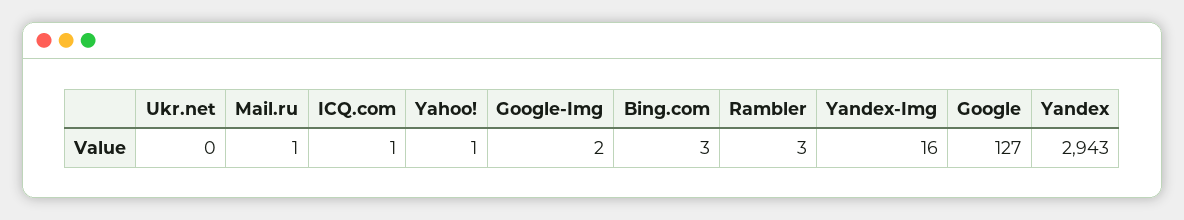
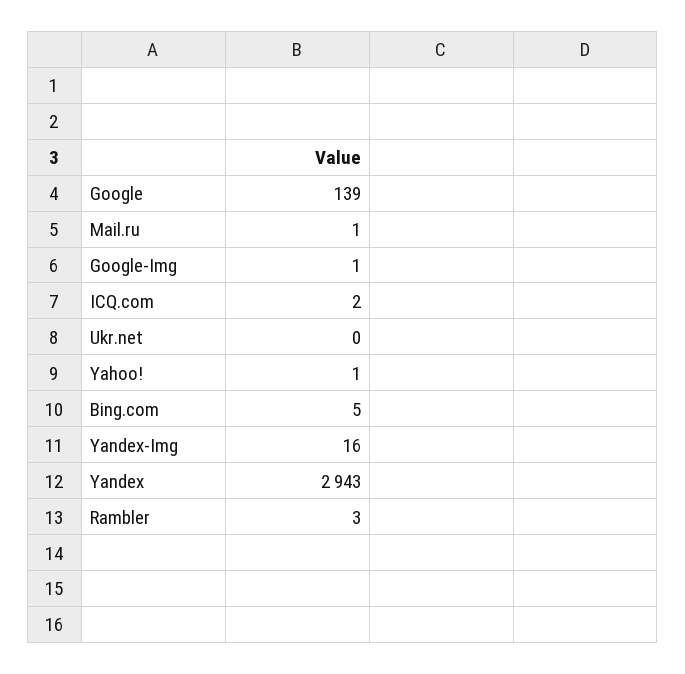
  {
    "Ukr.net": 0,
    "Mail.ru": 1,
-   "ICQ.com": 1,
+   "ICQ.com": 2,
    "Yahoo!": 1,
-   "Google-Img": 2,
+   "Google-Img": 1,
-   "Bing.com": 3,
+   "Bing.com": 5,
    "Rambler": 3,
    "Yandex-Img": 16,
-   "Google": 127,
+   "Google": 139,
    "Yandex": 2943
  }

